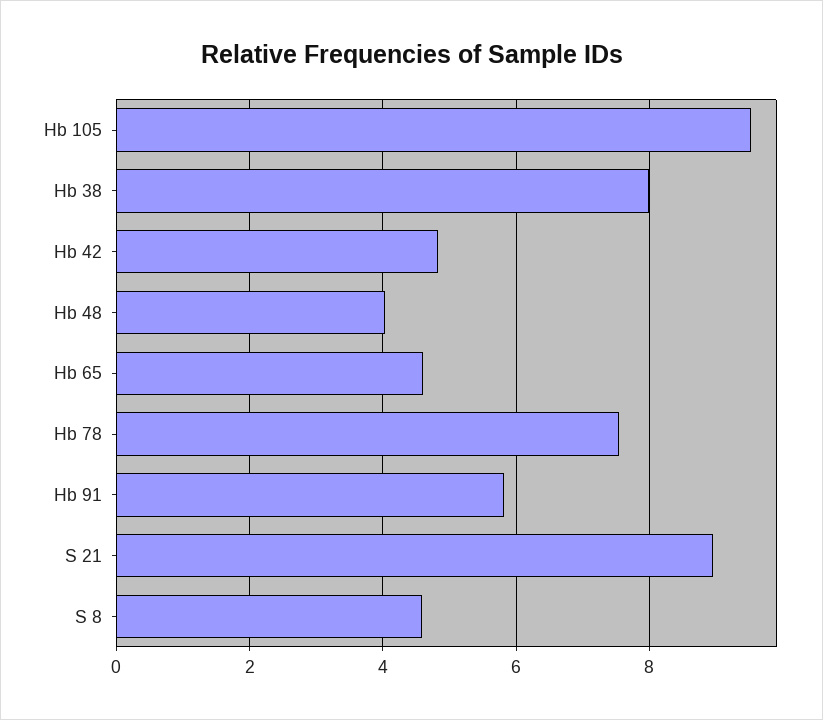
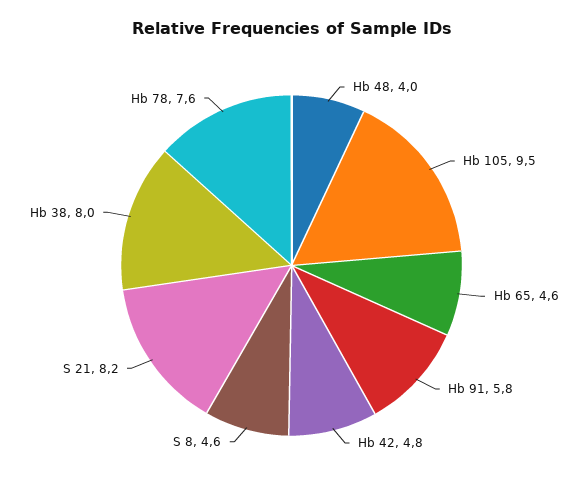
  {
    "Hb 105": 9.5,
    "Hb 38": 8,
    "Hb 42": 4.8,
    "Hb 48": 4,
    "Hb 65": 4.6,
    "Hb 78": 7.6,
    "Hb 91": 5.8,
-   "S 21": 9,
+   "S 21": 8.2,
    "S 8": 4.6
  }

